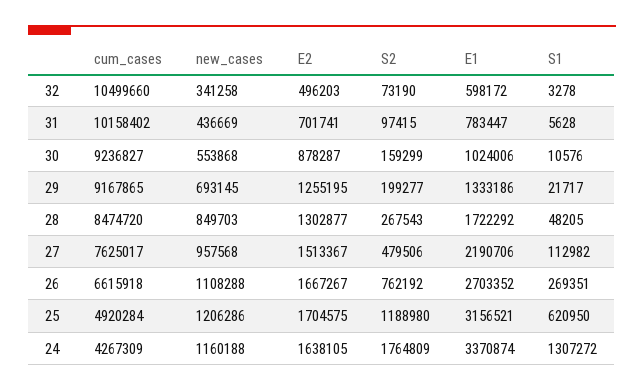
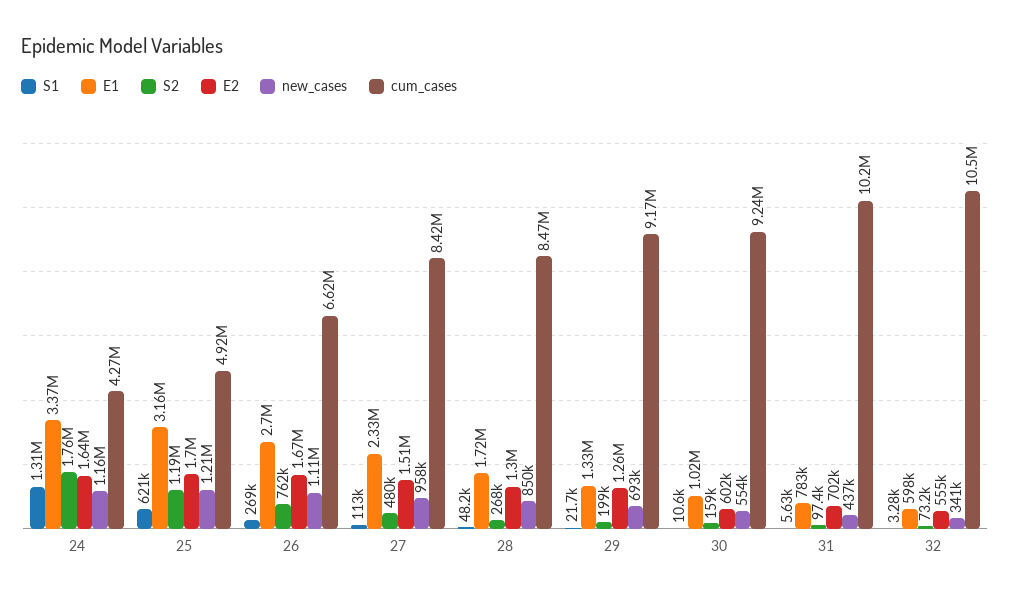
  {
    "cum_cases": {
      "32": 10499660,
      "31": 10158402,
      "30": 9236827,
      "29": 9167865,
      "28": 8474720,
-     "27": 7625017,
+     "27": 8420000,
      "26": 6615918,
      "25": 4920284,
      "24": 4267309
    },
    "new_cases": {
      "32": 341258,
      "31": 436669,
      "30": 553868,
      "29": 693145,
      "28": 849703,
      "27": 957568,
      "26": 1108288,
      "25": 1206286,
      "24": 1160188
    },
    "E2": {
-     "32": 496203,
+     "32": 555000,
      "31": 701741,
-     "30": 878287,
+     "30": 602000,
      "29": 1255195,
      "28": 1302877,
      "27": 1513367,
      "26": 1667267,
      "25": 1704575,
      "24": 1638105
    },
    "S2": {
      "32": 73190,
      "31": 97415,
      "30": 159299,
      "29": 199277,
      "28": 267543,
      "27": 479506,
      "26": 762192,
      "25": 1188980,
      "24": 1764809
    },
    "E1": {
      "32": 598172,
      "31": 783447,
      "30": 1024006,
      "29": 1333186,
      "28": 1722292,
-     "27": 2190706,
+     "27": 2330000,
      "26": 2703352,
      "25": 3156521,
      "24": 3370874
    },
    "S1": {
      "32": 3278,
      "31": 5628,
      "30": 10576,
      "29": 21717,
      "28": 48205,
      "27": 112982,
      "26": 269351,
      "25": 620950,
      "24": 1307272
    }
  }

